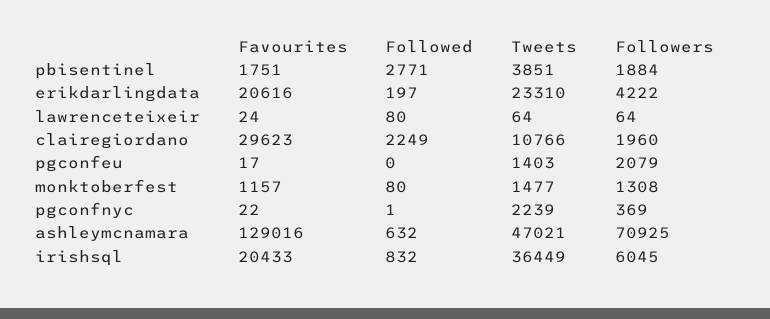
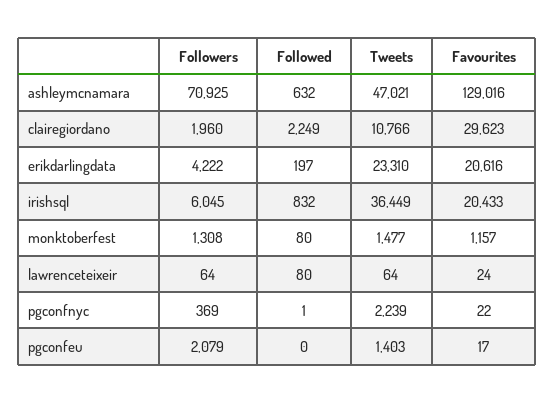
  {
    "Favourites": {
-     "pbisentinel": 1751,
      "erikdarlingdata": 20616,
      "lawrenceteixeir": 24,
      "clairegiordano": 29623,
      "pgconfeu": 17,
      "monktoberfest": 1157,
      "pgconfnyc": 22,
      "ashleymcnamara": 129016,
      "irishsql": 20433
    },
    "Followed": {
-     "pbisentinel": 2771,
      "erikdarlingdata": 197,
      "lawrenceteixeir": 80,
      "clairegiordano": 2249,
      "pgconfeu": 0,
      "monktoberfest": 80,
      "pgconfnyc": 1,
      "ashleymcnamara": 632,
      "irishsql": 832
    },
    "Tweets": {
-     "pbisentinel": 3851,
      "erikdarlingdata": 23310,
      "lawrenceteixeir": 64,
      "clairegiordano": 10766,
      "pgconfeu": 1403,
      "monktoberfest": 1477,
      "pgconfnyc": 2239,
      "ashleymcnamara": 47021,
      "irishsql": 36449
    },
    "Followers": {
-     "pbisentinel": 1884,
      "erikdarlingdata": 4222,
      "lawrenceteixeir": 64,
      "clairegiordano": 1960,
      "pgconfeu": 2079,
      "monktoberfest": 1308,
      "pgconfnyc": 369,
      "ashleymcnamara": 70925,
      "irishsql": 6045
    }
  }

